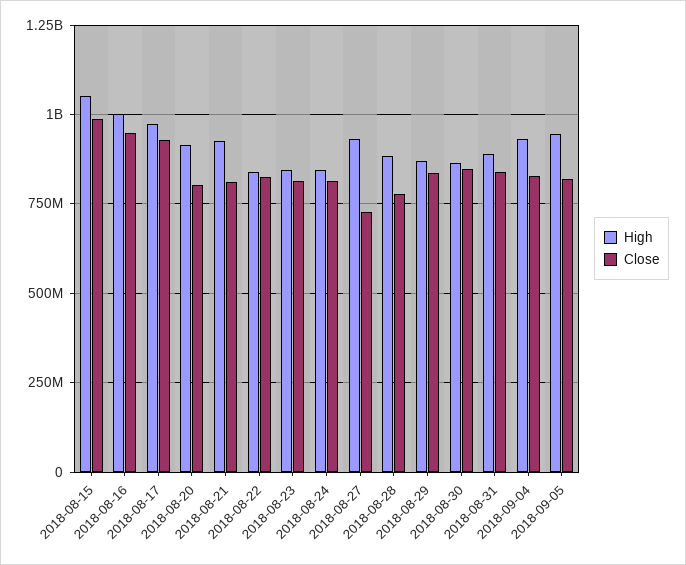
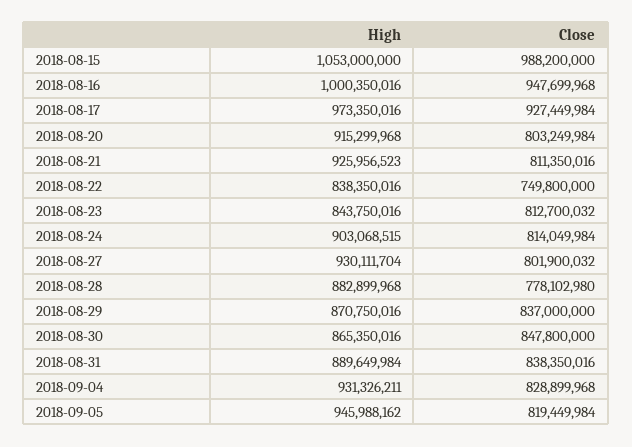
  {
    "High": {
      "2018-08-15": 1053000000,
      "2018-08-16": 1000350016,
      "2018-08-17": 973350016,
      "2018-08-20": 915299968,
      "2018-08-21": 925956523,
      "2018-08-22": 838350016,
      "2018-08-23": 843750016,
-     "2018-08-24": 850000000,
+     "2018-08-24": 903068515,
      "2018-08-27": 930111704,
      "2018-08-28": 882899968,
      "2018-08-29": 870750016,
      "2018-08-30": 865350016,
      "2018-08-31": 889649984,
      "2018-09-04": 931326211,
      "2018-09-05": 945988162
    },
    "Close": {
      "2018-08-15": 988200000,
      "2018-08-16": 947699968,
      "2018-08-17": 927449984,
      "2018-08-20": 803249984,
      "2018-08-21": 811350016,
-     "2018-08-22": 825000000,
+     "2018-08-22": 749800000,
      "2018-08-23": 812700032,
      "2018-08-24": 814049984,
-     "2018-08-27": 725000000,
+     "2018-08-27": 801900032,
      "2018-08-28": 778102980,
      "2018-08-29": 837000000,
      "2018-08-30": 847800000,
      "2018-08-31": 838350016,
      "2018-09-04": 828899968,
      "2018-09-05": 819449984
    }
  }

